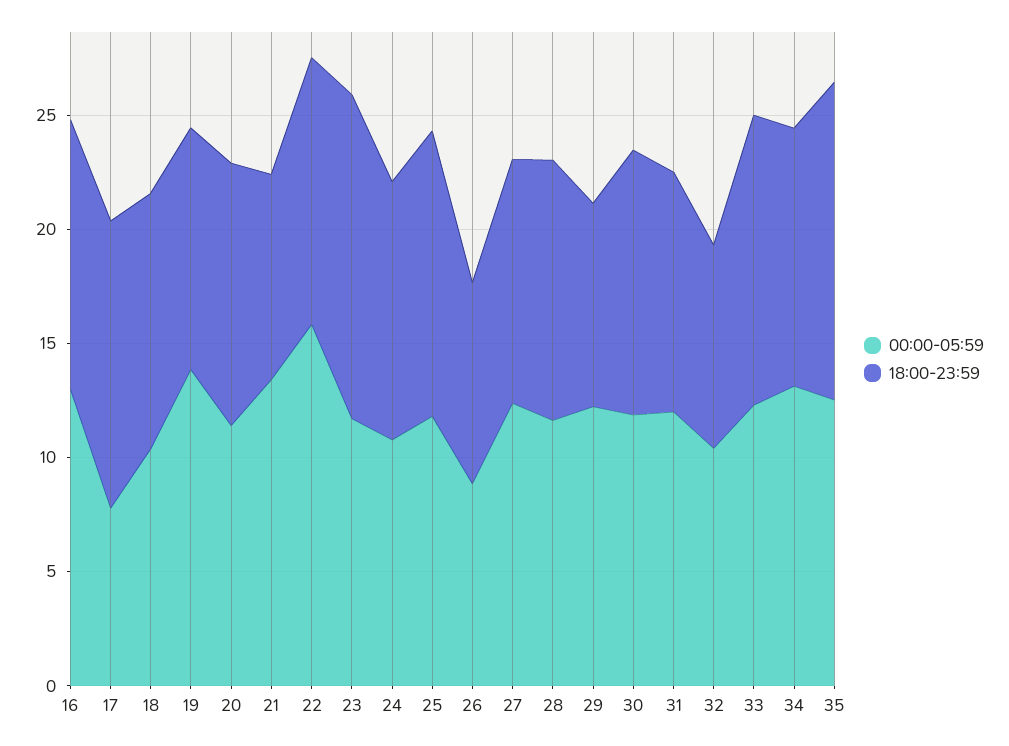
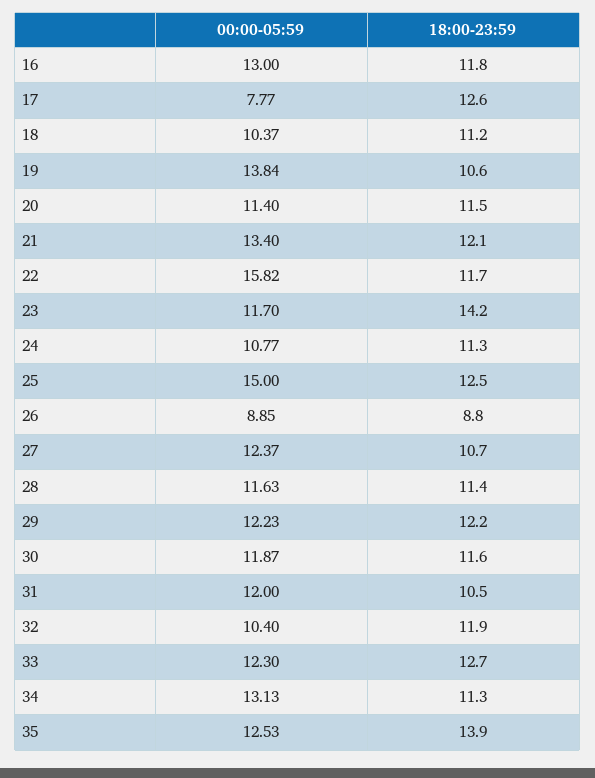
  {
    "00:00-05:59": {
      "16": 13,
      "17": 7.77,
      "18": 10.37,
      "19": 13.84,
      "20": 11.4,
      "21": 13.4,
      "22": 15.82,
      "23": 11.7,
      "24": 10.77,
-     "25": 12,
+     "25": 15,
      "26": 8.85,
      "27": 12.37,
      "28": 11.63,
      "29": 12.23,
      "30": 11.87,
      "31": 12,
      "32": 10.4,
      "33": 12.3,
      "34": 13.13,
      "35": 12.53
    },
    "18:00-23:59": {
      "16": 11.8,
      "17": 12.6,
      "18": 11.2,
      "19": 10.6,
      "20": 11.5,
-     "21": 9,
+     "21": 12.1,
      "22": 11.7,
      "23": 14.2,
      "24": 11.3,
      "25": 12.5,
      "26": 8.8,
      "27": 10.7,
      "28": 11.4,
-     "29": 9,
+     "29": 12.2,
      "30": 11.6,
      "31": 10.5,
-     "32": 9,
+     "32": 11.9,
      "33": 12.7,
      "34": 11.3,
      "35": 13.9
    }
  }

